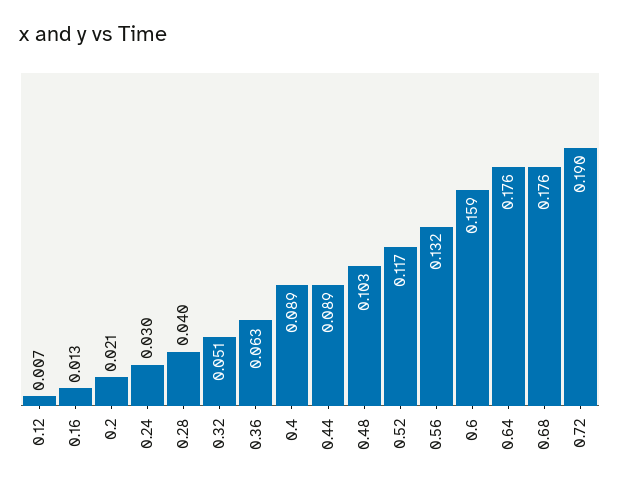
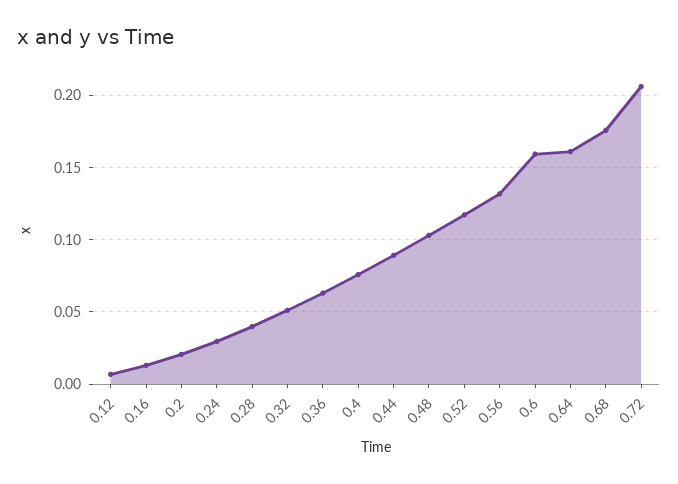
  {
    "0.12": 0.007,
    "0.16": 0.013,
    "0.2": 0.021,
    "0.24": 0.03,
    "0.28": 0.04,
    "0.32": 0.051,
    "0.36": 0.063,
-   "0.4": 0.089,
+   "0.4": 0.075,
    "0.44": 0.089,
    "0.48": 0.103,
    "0.52": 0.117,
    "0.56": 0.132,
    "0.6": 0.159,
-   "0.64": 0.176,
+   "0.64": 0.16,
    "0.68": 0.176,
-   "0.72": 0.19
+   "0.72": 0.205
  }

